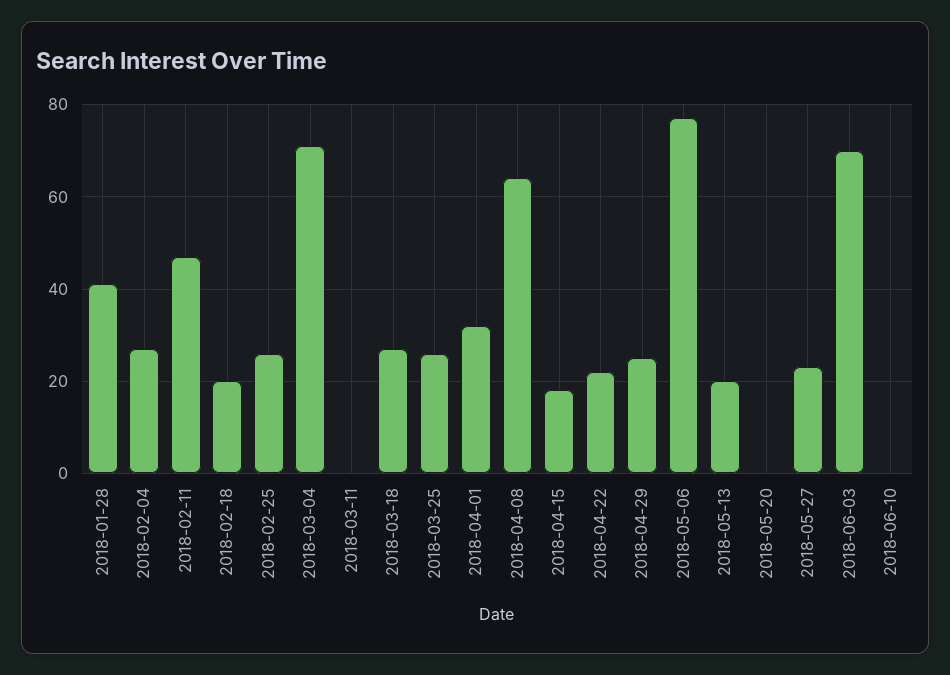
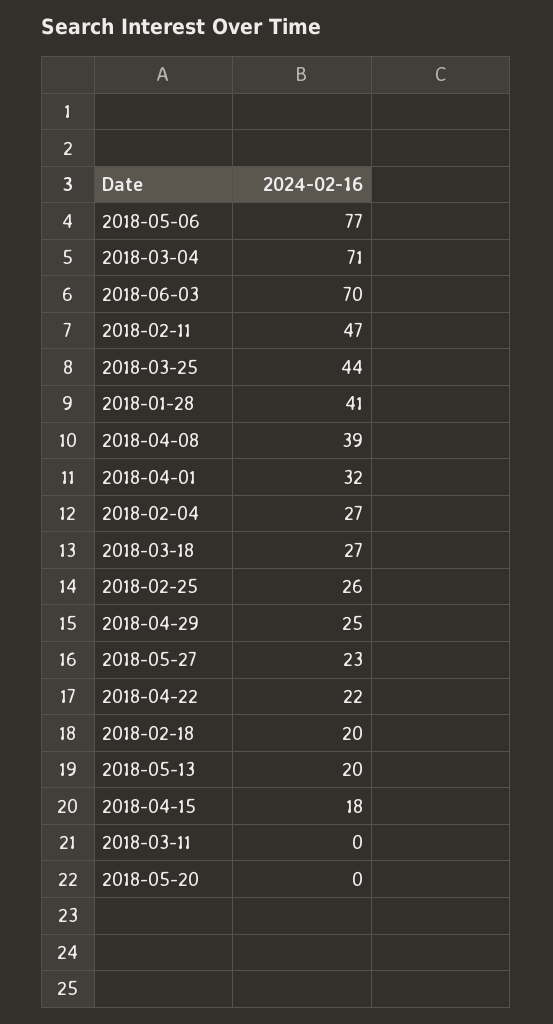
  {
    "2018-01-28": 41,
    "2018-02-04": 27,
    "2018-02-11": 47,
    "2018-02-18": 20,
    "2018-02-25": 26,
    "2018-03-04": 71,
    "2018-03-11": 0,
    "2018-03-18": 27,
-   "2018-03-25": 25,
+   "2018-03-25": 44,
    "2018-04-01": 32,
-   "2018-04-08": 65,
+   "2018-04-08": 39,
    "2018-04-15": 18,
    "2018-04-22": 22,
    "2018-04-29": 25,
    "2018-05-06": 77,
    "2018-05-13": 20,
    "2018-05-20": 0,
    "2018-05-27": 23,
-   "2018-06-03": 70,
+   "2018-06-03": 70
-   "2018-06-10": 0
  }

